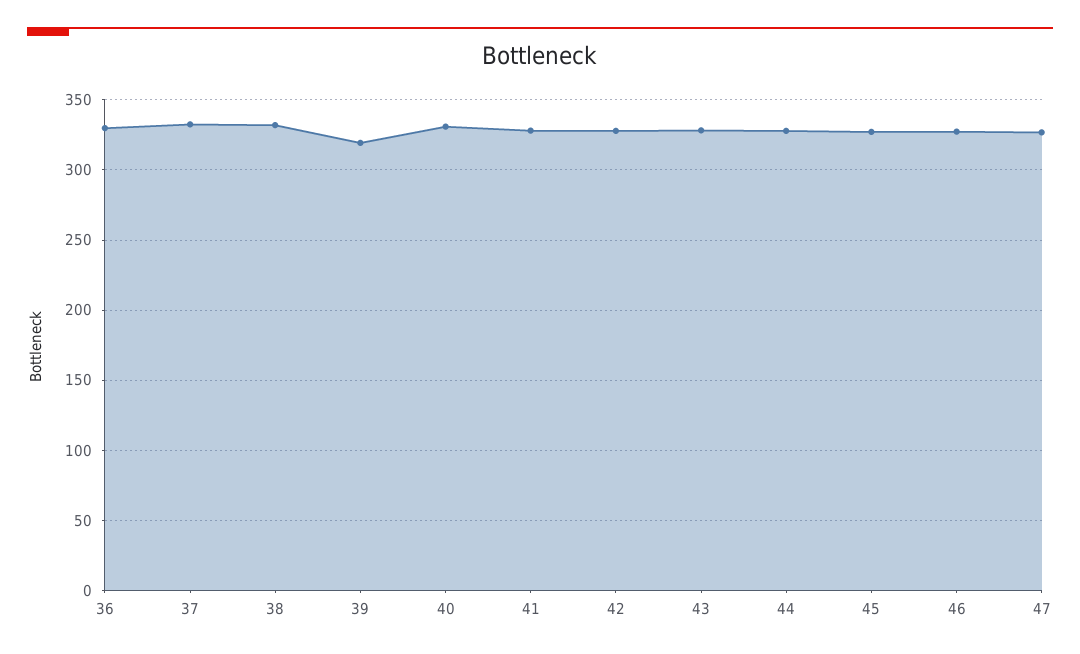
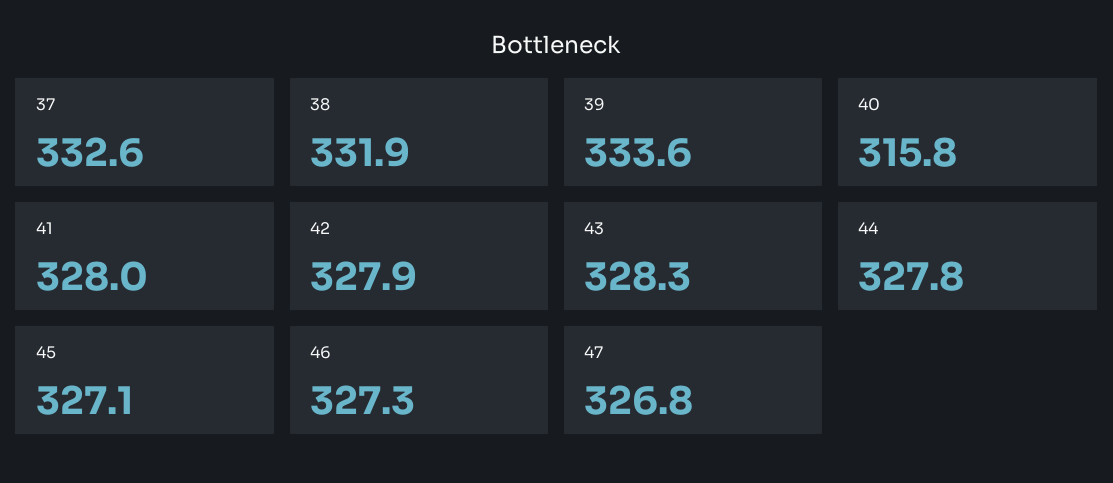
  {
-   "36": 330,
    "37": 332.6,
    "38": 331.9,
-   "39": 320,
+   "39": 333.6,
-   "40": 330,
+   "40": 315.8,
    "41": 328,
    "42": 327.9,
    "43": 328.3,
    "44": 327.8,
    "45": 327.1,
    "46": 327.3,
    "47": 326.8
  }

